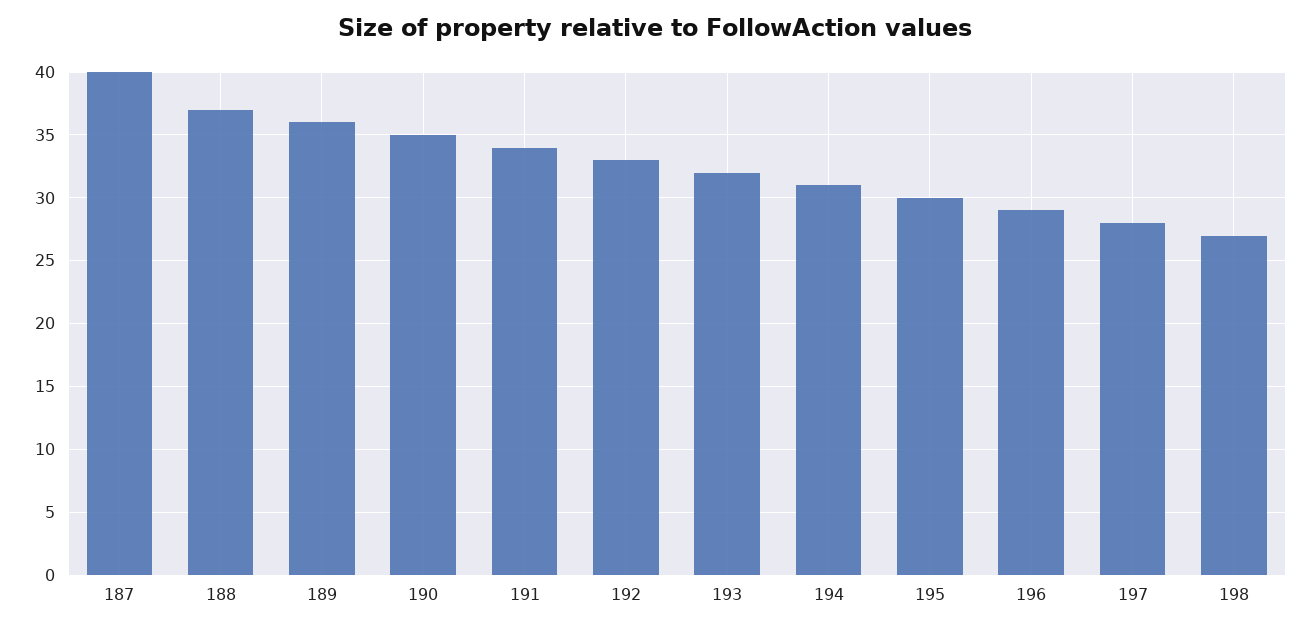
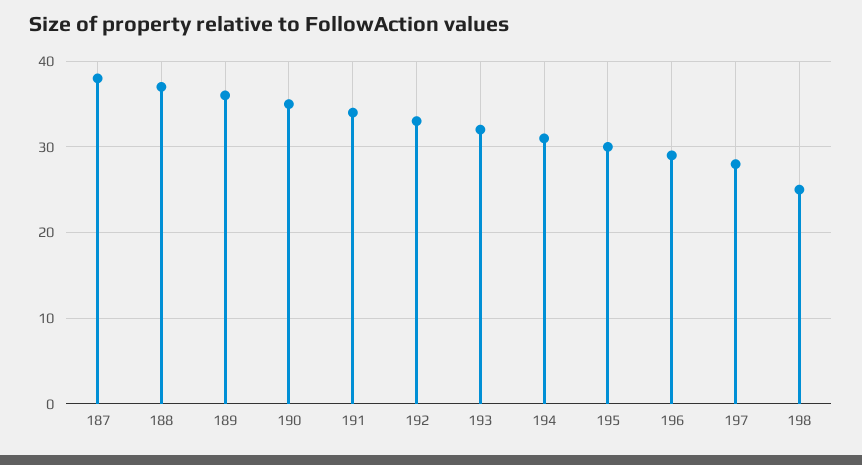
  {
-   "187": 40,
+   "187": 38,
    "188": 37,
    "189": 36,
    "190": 35,
    "191": 34,
    "192": 33,
    "193": 32,
    "194": 31,
    "195": 30,
    "196": 29,
    "197": 28,
-   "198": 27
+   "198": 25
  }

